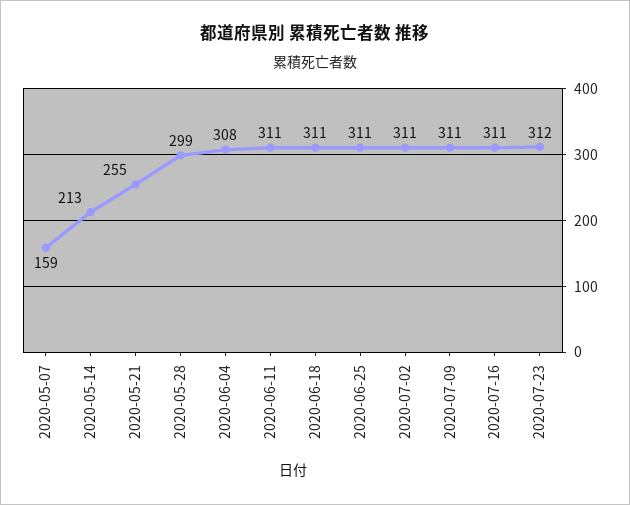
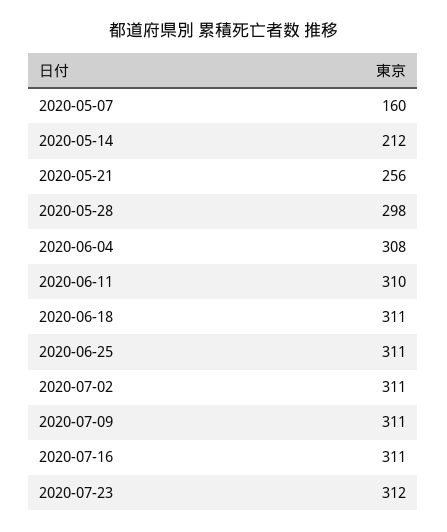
  {
-   "2020-05-07": 159,
+   "2020-05-07": 160,
-   "2020-05-14": 213,
+   "2020-05-14": 212,
-   "2020-05-21": 255,
+   "2020-05-21": 256,
-   "2020-05-28": 299,
+   "2020-05-28": 298,
    "2020-06-04": 308,
-   "2020-06-11": 311,
+   "2020-06-11": 310,
    "2020-06-18": 311,
    "2020-06-25": 311,
    "2020-07-02": 311,
    "2020-07-09": 311,
    "2020-07-16": 311,
    "2020-07-23": 312
  }

